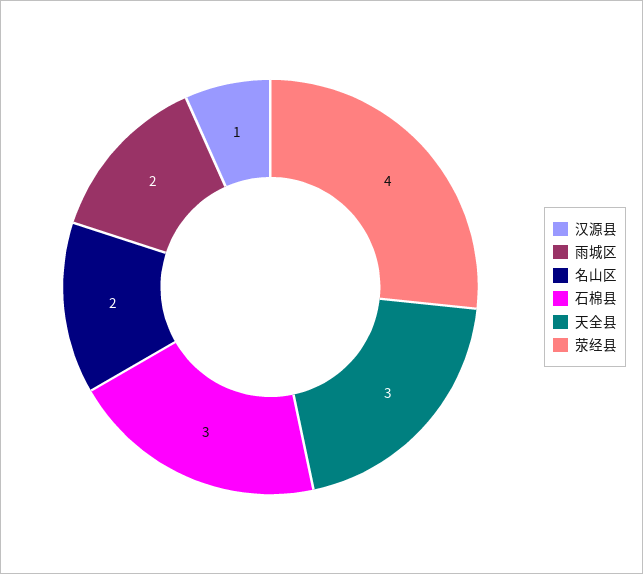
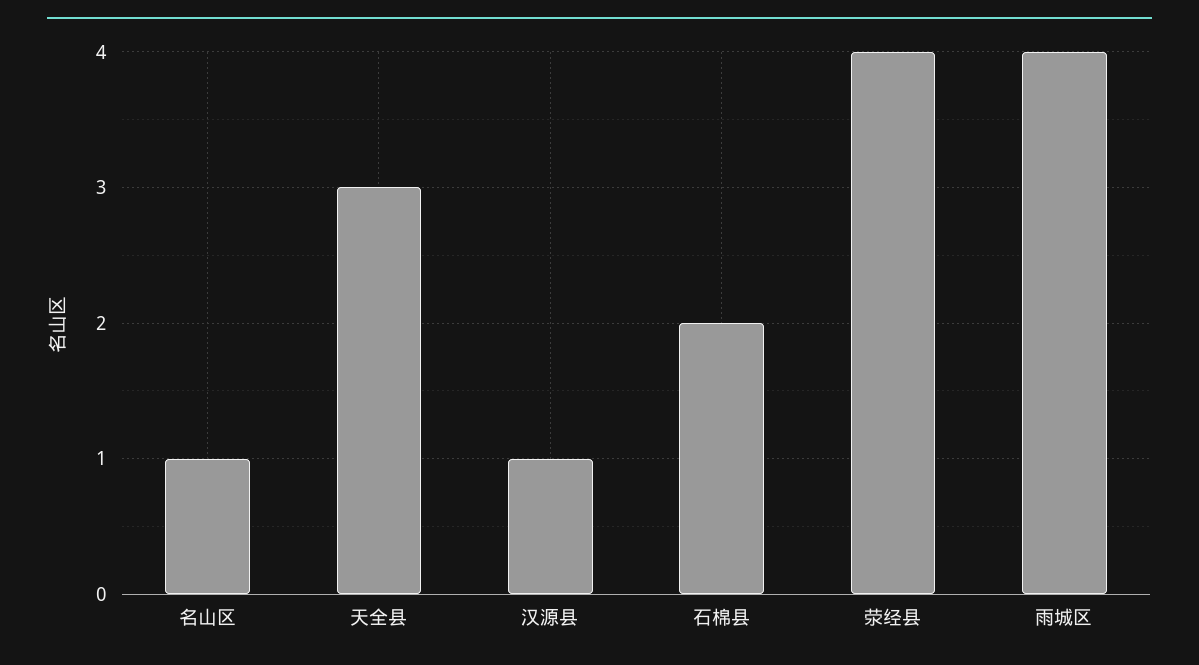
  {
    "汉源县": 1,
-   "雨城区": 2,
+   "雨城区": 4,
-   "名山区": 2,
+   "名山区": 1,
-   "石棉县": 3,
+   "石棉县": 2,
    "天全县": 3,
    "荥经县": 4
  }

